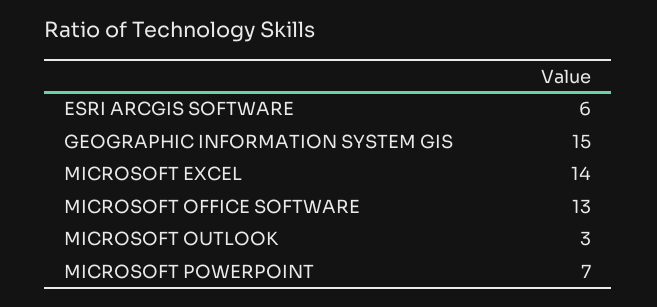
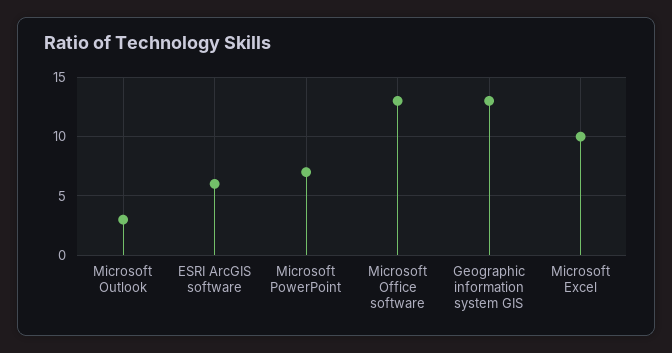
  {
    "ESRI ARCGIS SOFTWARE": 6,
-   "GEOGRAPHIC INFORMATION SYSTEM GIS": 15,
+   "GEOGRAPHIC INFORMATION SYSTEM GIS": 13,
-   "MICROSOFT EXCEL": 14,
+   "MICROSOFT EXCEL": 10,
    "MICROSOFT OFFICE SOFTWARE": 13,
    "MICROSOFT OUTLOOK": 3,
    "MICROSOFT POWERPOINT": 7
  }

